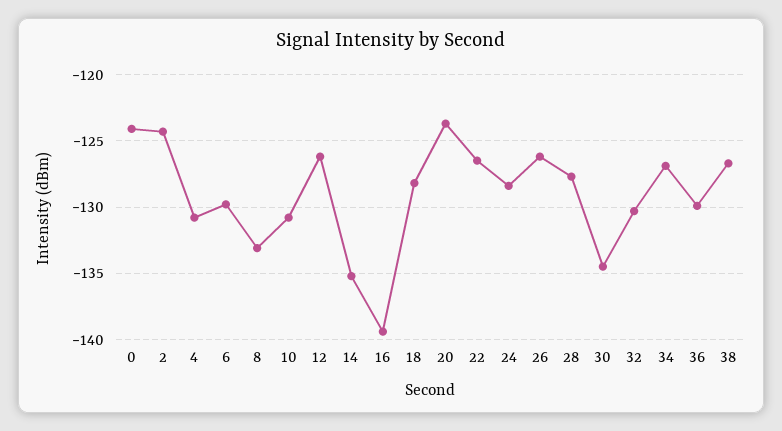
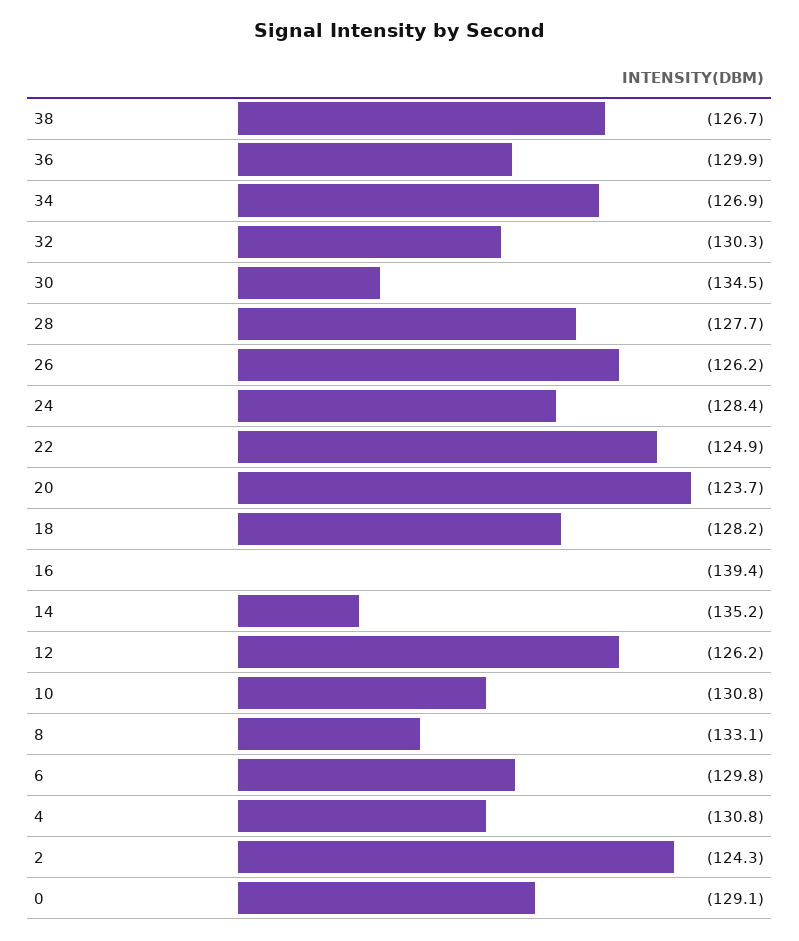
  {
-   "0": -124,
+   "0": -129.1,
    "2": -124.3,
    "4": -130.8,
    "6": -129.8,
    "8": -133.1,
    "10": -130.8,
    "12": -126.2,
    "14": -135.2,
    "16": -139.4,
    "18": -128.2,
    "20": -123.7,
-   "22": -126.5,
+   "22": -124.9,
    "24": -128.4,
    "26": -126.2,
    "28": -127.7,
    "30": -134.5,
    "32": -130.3,
    "34": -126.9,
    "36": -129.9,
    "38": -126.7
  }

